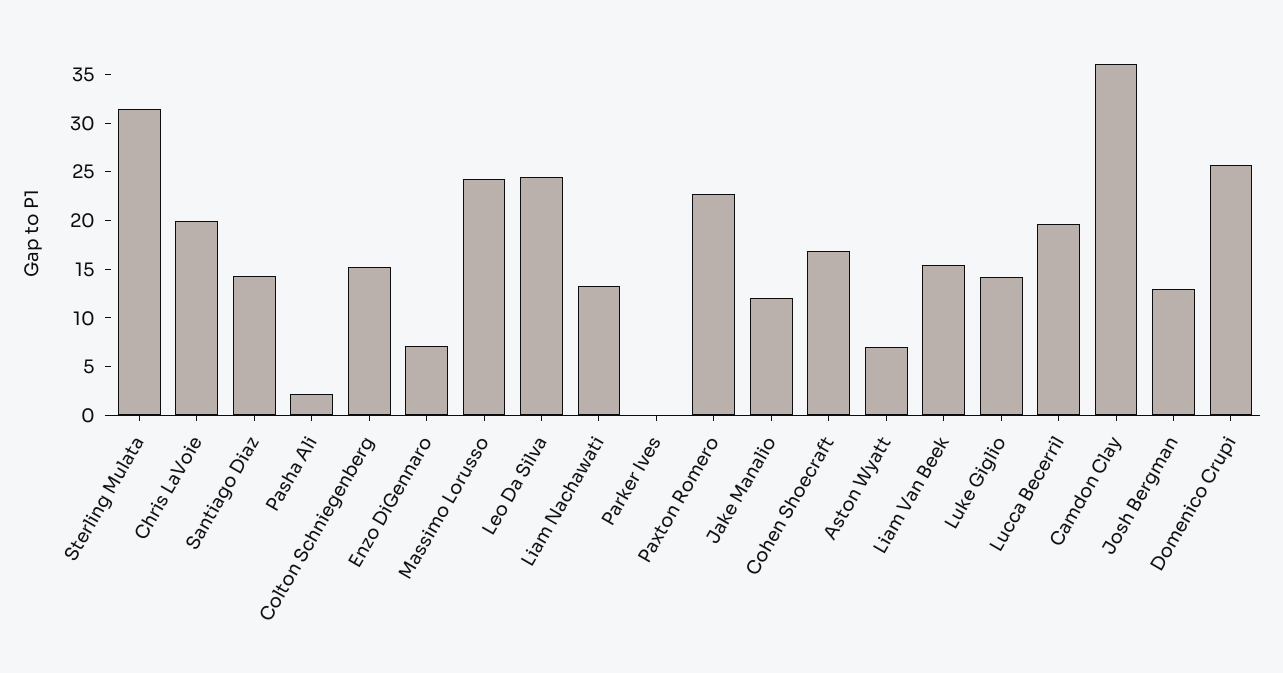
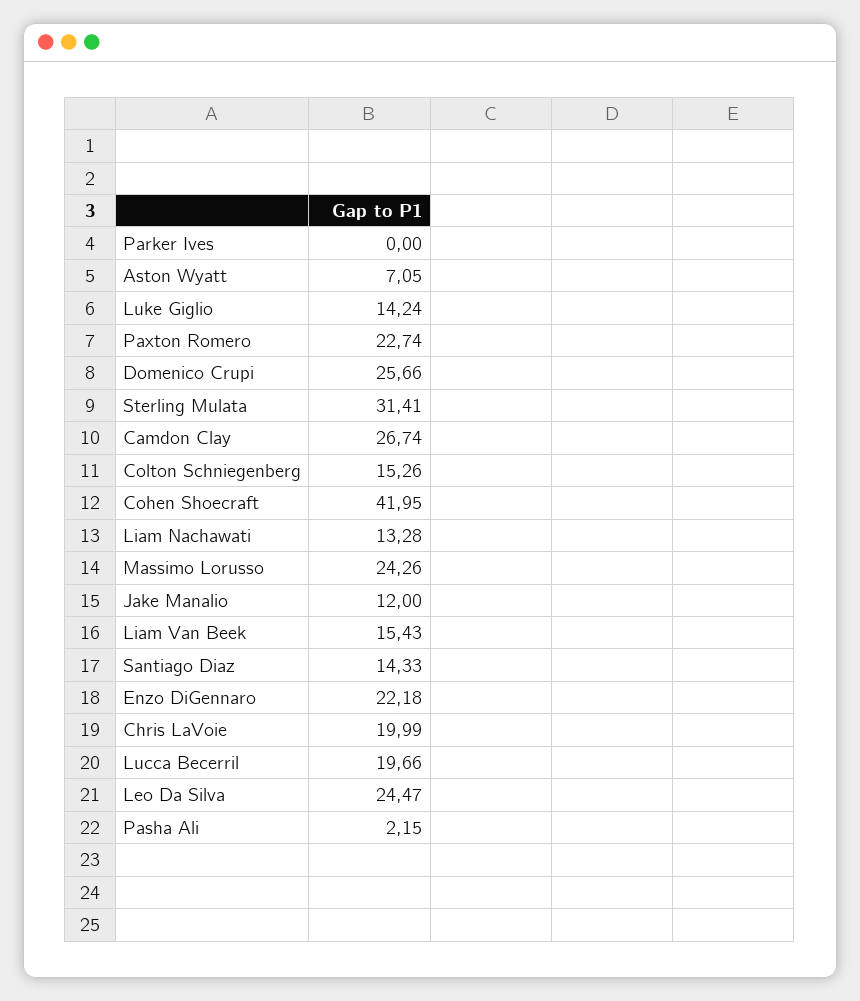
  {
    "Sterling Mulata": 31.41,
    "Chris LaVoie": 19.99,
    "Santiago Diaz": 14.33,
    "Pasha Ali": 2.15,
    "Colton Schniegenberg": 15.26,
-   "Enzo DiGennaro": 7,
+   "Enzo DiGennaro": 22.18,
    "Massimo Lorusso": 24.26,
    "Leo Da Silva": 24.47,
    "Liam Nachawati": 13.28,
    "Parker Ives": 0,
    "Paxton Romero": 22.74,
    "Jake Manalio": 12,
-   "Cohen Shoecraft": 17,
+   "Cohen Shoecraft": 41.95,
    "Aston Wyatt": 7.05,
    "Liam Van Beek": 15.43,
    "Luke Giglio": 14.24,
    "Lucca Becerril": 19.66,
-   "Camdon Clay": 36,
+   "Camdon Clay": 26.74,
-   "Josh Bergman": 13,
    "Domenico Crupi": 25.66
  }

